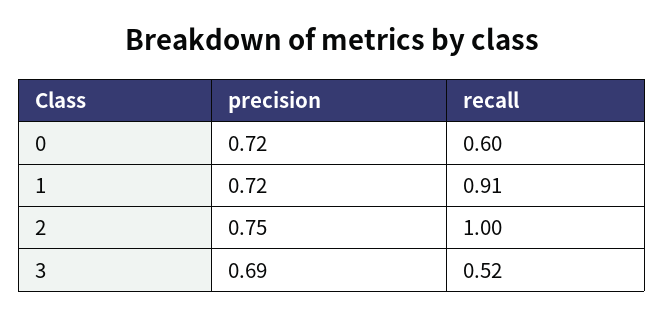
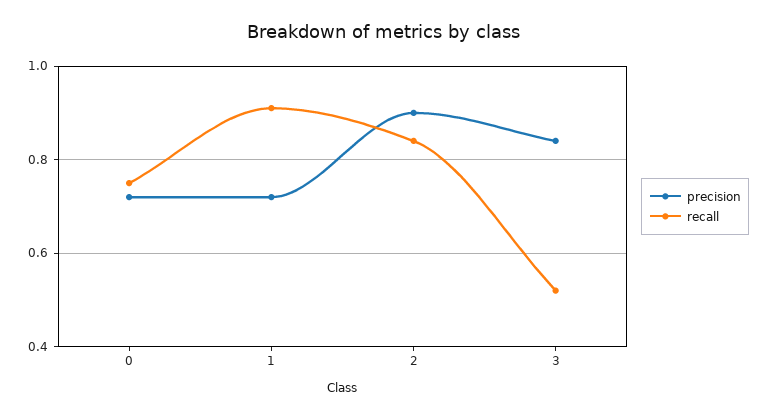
  {
    "precision": {
      "0": 0.72,
      "1": 0.72,
-     "2": 0.75,
+     "2": 0.9,
-     "3": 0.69
+     "3": 0.85
    },
    "recall": {
-     "0": 0.6,
+     "0": 0.75,
      "1": 0.91,
-     "2": 1,
+     "2": 0.85,
      "3": 0.52
    }
  }

